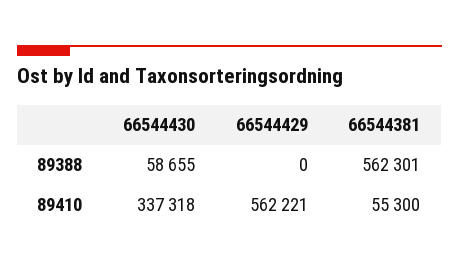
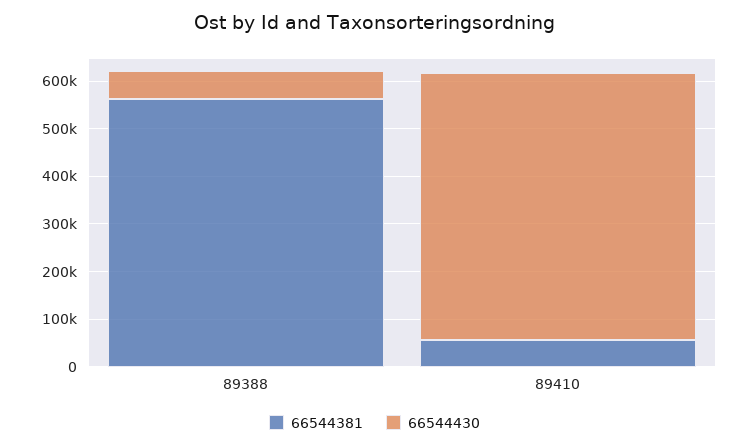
  {
    "66544430": {
      "89388": 58655,
-     "89410": 337318
+     "89410": 560000
    },
-   "66544429": {
-     "89388": 0,
-     "89410": 562221
-   },
    "66544381": {
      "89388": 562301,
      "89410": 55300
    }
  }

